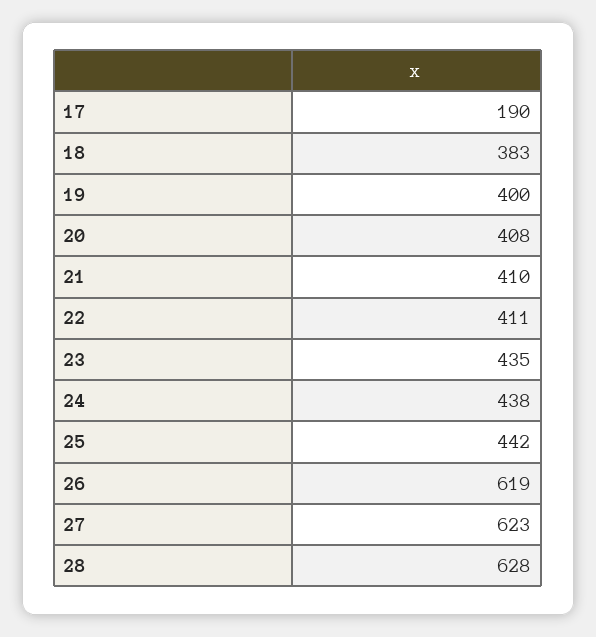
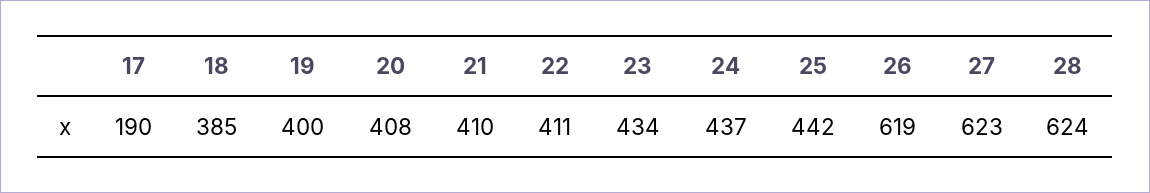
  {
    "17": 190,
-   "18": 383,
+   "18": 385,
    "19": 400,
    "20": 408,
    "21": 410,
    "22": 411,
-   "23": 435,
+   "23": 434,
-   "24": 438,
+   "24": 437,
    "25": 442,
    "26": 619,
    "27": 623,
-   "28": 628
+   "28": 624
  }

